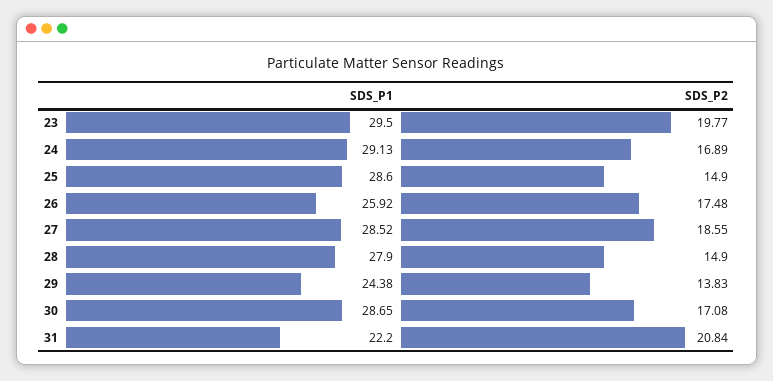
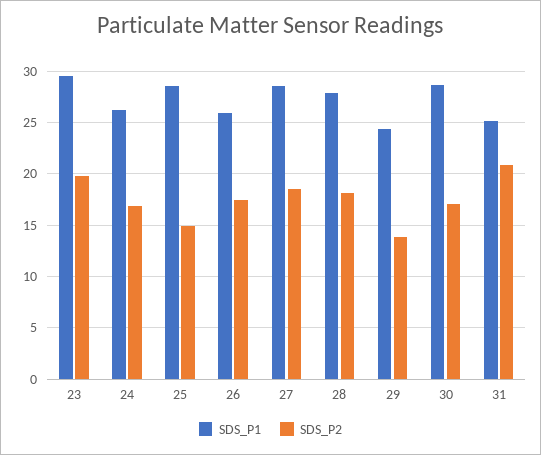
  {
    "SDS_P1": {
      "23": 29.5,
-     "24": 29.13,
+     "24": 26,
      "25": 28.6,
      "26": 25.92,
      "27": 28.52,
      "28": 27.9,
      "29": 24.38,
      "30": 28.65,
-     "31": 22.2
+     "31": 25
    },
    "SDS_P2": {
      "23": 19.77,
      "24": 16.89,
      "25": 14.9,
      "26": 17.48,
      "27": 18.55,
-     "28": 14.9,
+     "28": 18,
      "29": 13.83,
      "30": 17.08,
      "31": 20.84
    }
  }

